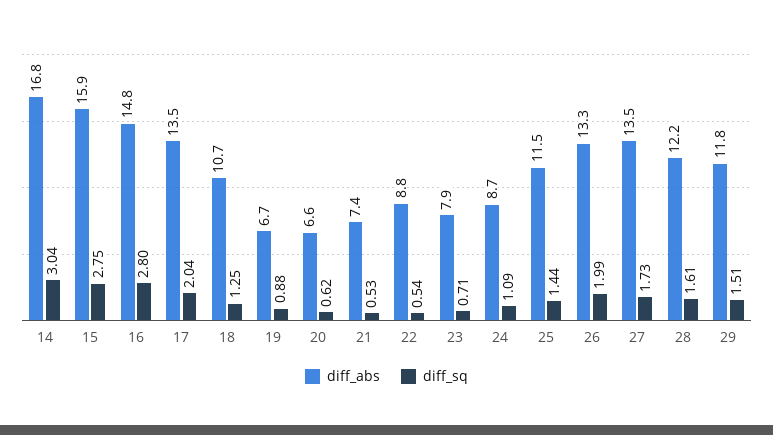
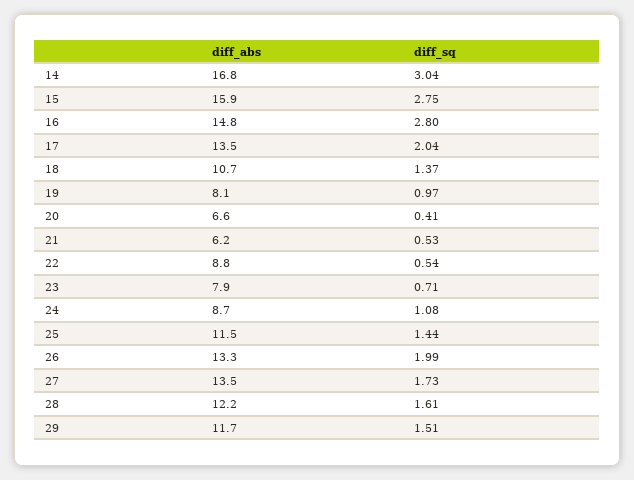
  {
    "diff_abs": {
      "14": 16.8,
      "15": 15.9,
      "16": 14.8,
      "17": 13.5,
      "18": 10.7,
-     "19": 6.7,
+     "19": 8.1,
      "20": 6.6,
-     "21": 7.4,
+     "21": 6.2,
      "22": 8.8,
      "23": 7.9,
      "24": 8.7,
      "25": 11.5,
      "26": 13.3,
      "27": 13.5,
      "28": 12.2,
-     "29": 11.8
+     "29": 11.7
    },
    "diff_sq": {
      "14": 3.04,
      "15": 2.75,
      "16": 2.8,
      "17": 2.04,
-     "18": 1.25,
+     "18": 1.37,
-     "19": 0.88,
+     "19": 0.97,
-     "20": 0.62,
+     "20": 0.41,
      "21": 0.53,
      "22": 0.54,
      "23": 0.71,
-     "24": 1.09,
+     "24": 1.08,
      "25": 1.44,
      "26": 1.99,
      "27": 1.73,
      "28": 1.61,
      "29": 1.51
    }
  }

